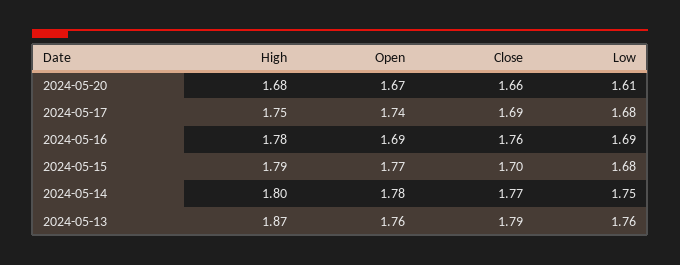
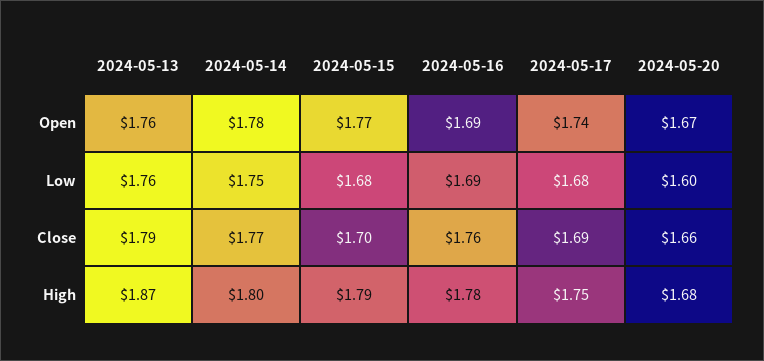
  {
    "High": {
      "2024-05-20": 1.68,
      "2024-05-17": 1.75,
      "2024-05-16": 1.78,
      "2024-05-15": 1.79,
      "2024-05-14": 1.8,
      "2024-05-13": 1.87
    },
    "Open": {
      "2024-05-20": 1.67,
      "2024-05-17": 1.74,
      "2024-05-16": 1.69,
      "2024-05-15": 1.77,
      "2024-05-14": 1.78,
      "2024-05-13": 1.76
    },
    "Close": {
      "2024-05-20": 1.66,
      "2024-05-17": 1.69,
      "2024-05-16": 1.76,
      "2024-05-15": 1.7,
      "2024-05-14": 1.77,
      "2024-05-13": 1.79
    },
    "Low": {
-     "2024-05-20": 1.61,
+     "2024-05-20": 1.6,
      "2024-05-17": 1.68,
      "2024-05-16": 1.69,
      "2024-05-15": 1.68,
      "2024-05-14": 1.75,
      "2024-05-13": 1.76
    }
  }

